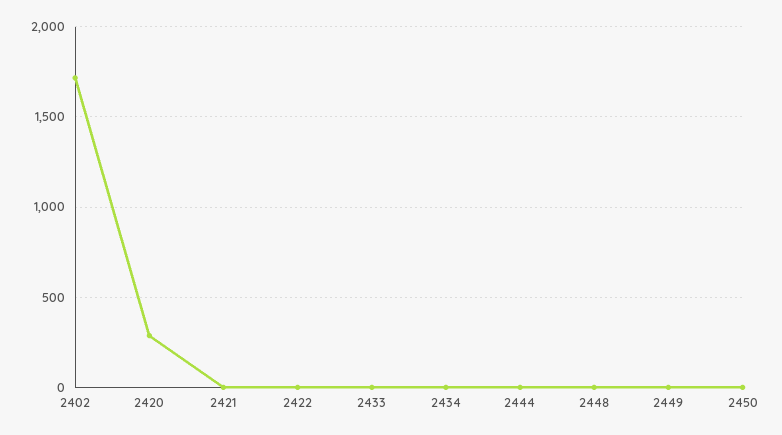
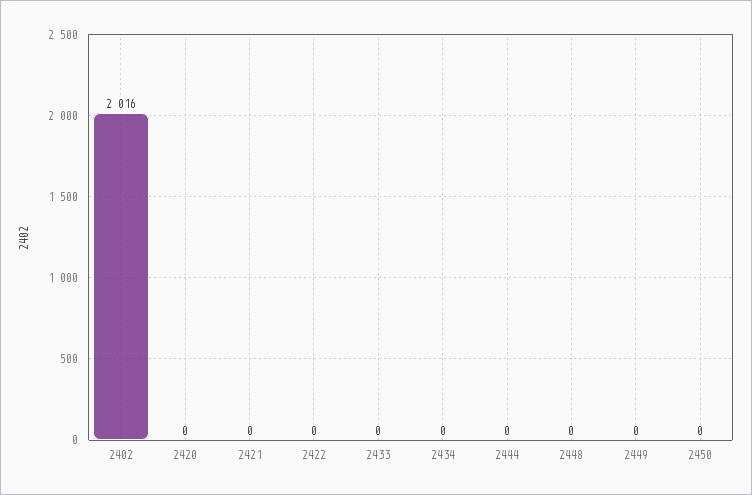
  {
-   "2402": 1700,
+   "2402": 2016,
-   "2420": 300,
+   "2420": 0,
    "2421": 0,
    "2422": 0,
    "2433": 0,
    "2434": 0,
    "2444": 0,
    "2448": 0,
    "2449": 0,
    "2450": 0
  }

